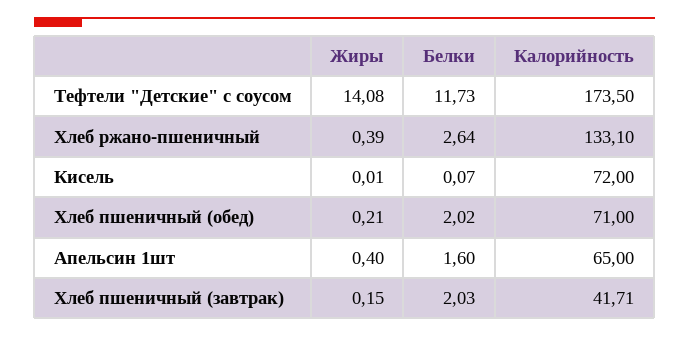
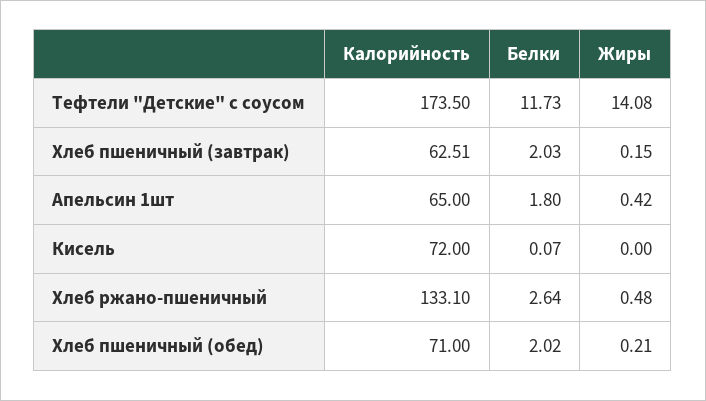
  {
    "Жиры": {
      "Тефтели \"Детские\" с соусом": 14.08,
-     "Хлеб ржано-пшеничный": 0.39,
+     "Хлеб ржано-пшеничный": 0.48,
-     "Кисель": 0.01,
+     "Кисель": 0,
      "Хлеб пшеничный (обед)": 0.21,
-     "Апельсин 1шт": 0.4,
+     "Апельсин 1шт": 0.42,
      "Хлеб пшеничный (завтрак)": 0.15
    },
    "Белки": {
      "Тефтели \"Детские\" с соусом": 11.73,
      "Хлеб ржано-пшеничный": 2.64,
      "Кисель": 0.07,
      "Хлеб пшеничный (обед)": 2.02,
-     "Апельсин 1шт": 1.6,
+     "Апельсин 1шт": 1.8,
      "Хлеб пшеничный (завтрак)": 2.03
    },
    "Калорийность": {
      "Тефтели \"Детские\" с соусом": 173.5,
      "Хлеб ржано-пшеничный": 133.1,
      "Кисель": 72,
      "Хлеб пшеничный (обед)": 71,
      "Апельсин 1шт": 65,
-     "Хлеб пшеничный (завтрак)": 41.71
+     "Хлеб пшеничный (завтрак)": 62.51
    }
  }

